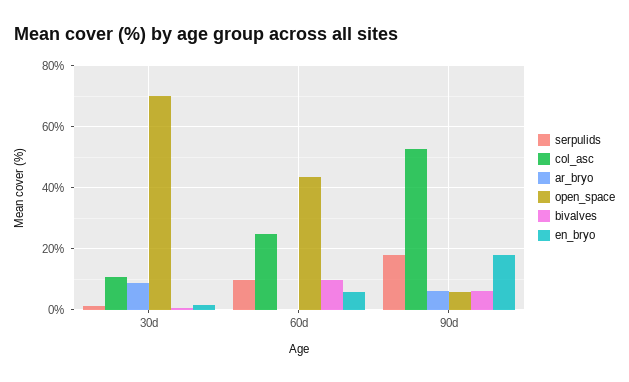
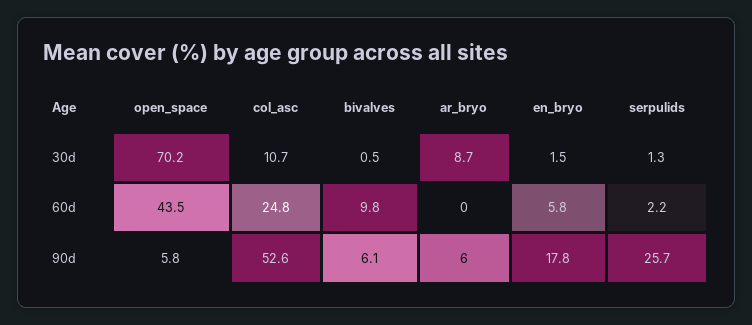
  {
    "serpulids": {
      "30d": 1.3,
-     "60d": 10,
+     "60d": 2.2,
-     "90d": 18
+     "90d": 25.7
    },
    "col_asc": {
      "30d": 10.7,
      "60d": 24.8,
      "90d": 52.6
    },
    "ar_bryo": {
      "30d": 8.7,
      "60d": 0,
      "90d": 6
    },
    "open_space": {
      "30d": 70.2,
      "60d": 43.5,
      "90d": 5.8
    },
    "bivalves": {
      "30d": 0.5,
      "60d": 9.8,
      "90d": 6.1
    },
    "en_bryo": {
      "30d": 1.5,
      "60d": 5.8,
      "90d": 17.8
    }
  }

